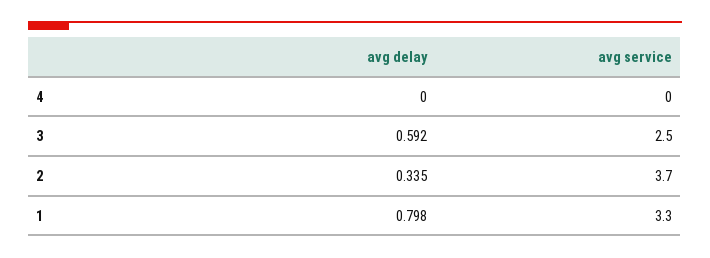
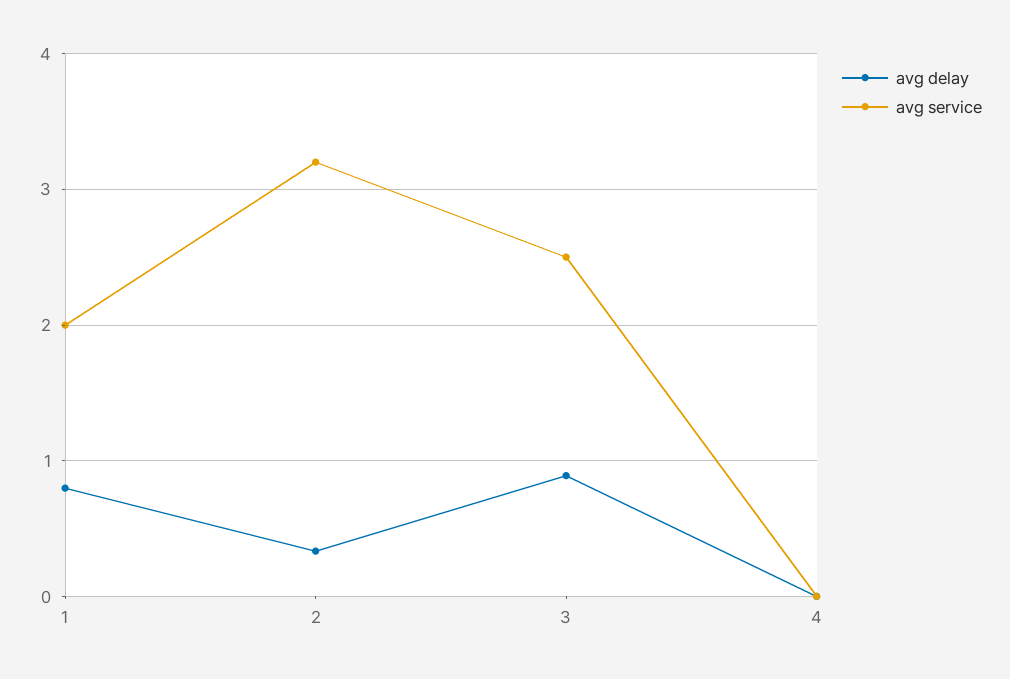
  {
    "avg delay": {
      "4": 0,
-     "3": 0.592,
+     "3": 0.9,
      "2": 0.335,
      "1": 0.798
    },
    "avg service": {
      "4": 0,
      "3": 2.5,
-     "2": 3.7,
+     "2": 3.2,
-     "1": 3.3
+     "1": 2
    }
  }

